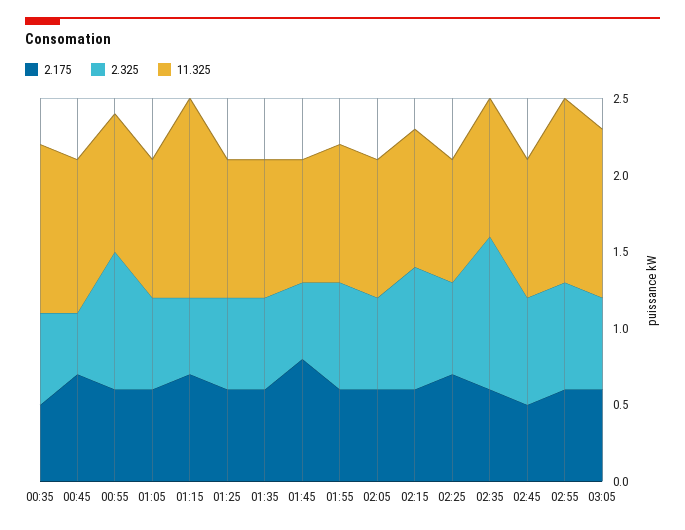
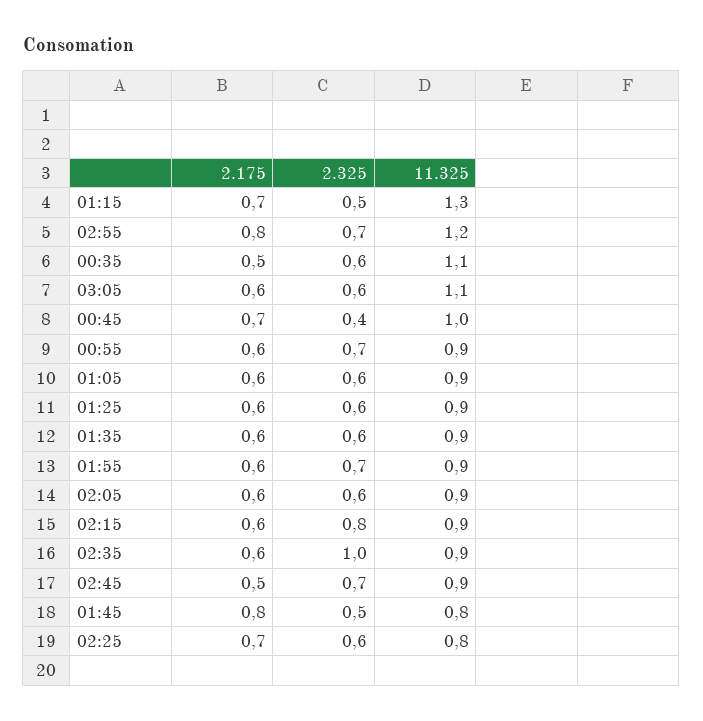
  {
    "2.175": {
      "00:35": 0.5,
      "00:45": 0.7,
      "00:55": 0.6,
      "01:05": 0.6,
      "01:15": 0.7,
      "01:25": 0.6,
      "01:35": 0.6,
      "01:45": 0.8,
      "01:55": 0.6,
      "02:05": 0.6,
      "02:15": 0.6,
      "02:25": 0.7,
      "02:35": 0.6,
      "02:45": 0.5,
-     "02:55": 0.6,
+     "02:55": 0.8,
      "03:05": 0.6
    },
    "2.325": {
      "00:35": 0.6,
      "00:45": 0.4,
-     "00:55": 0.9,
+     "00:55": 0.7,
      "01:05": 0.6,
      "01:15": 0.5,
      "01:25": 0.6,
      "01:35": 0.6,
      "01:45": 0.5,
      "01:55": 0.7,
      "02:05": 0.6,
      "02:15": 0.8,
      "02:25": 0.6,
      "02:35": 1,
      "02:45": 0.7,
      "02:55": 0.7,
      "03:05": 0.6
    },
    "11.325": {
      "00:35": 1.1,
      "00:45": 1,
      "00:55": 0.9,
      "01:05": 0.9,
      "01:15": 1.3,
      "01:25": 0.9,
      "01:35": 0.9,
      "01:45": 0.8,
      "01:55": 0.9,
      "02:05": 0.9,
      "02:15": 0.9,
      "02:25": 0.8,
      "02:35": 0.9,
      "02:45": 0.9,
      "02:55": 1.2,
      "03:05": 1.1
    }
  }

